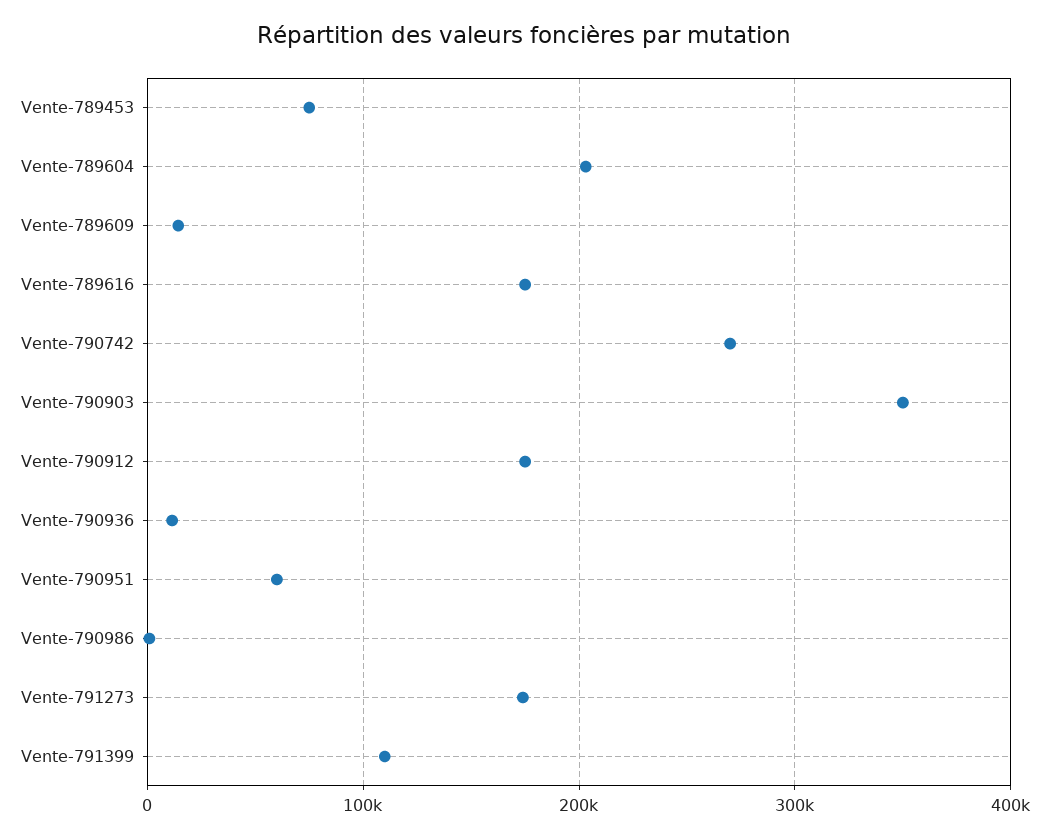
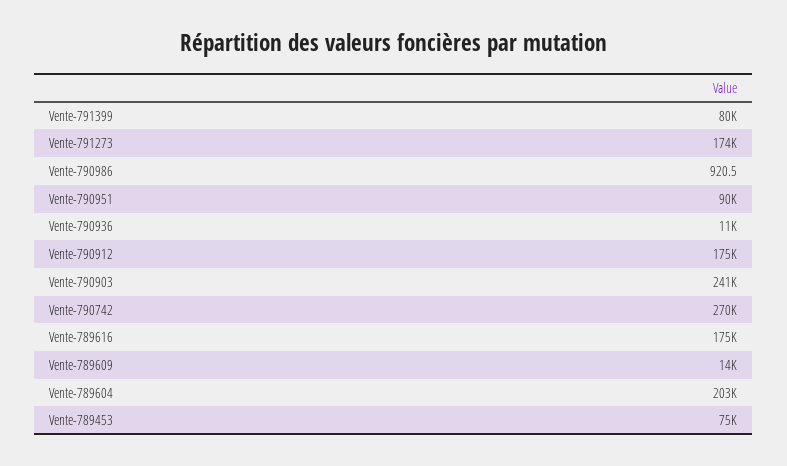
  {
    "Vente-789453": 75000,
    "Vente-789604": 203000,
    "Vente-789609": 14000,
    "Vente-789616": 175000,
    "Vente-790742": 270000,
-   "Vente-790903": 350000,
+   "Vente-790903": 241000,
    "Vente-790912": 175000,
    "Vente-790936": 11000,
-   "Vente-790951": 60000,
+   "Vente-790951": 90000,
    "Vente-790986": 920.5,
    "Vente-791273": 174000,
-   "Vente-791399": 110000
+   "Vente-791399": 80000
  }

